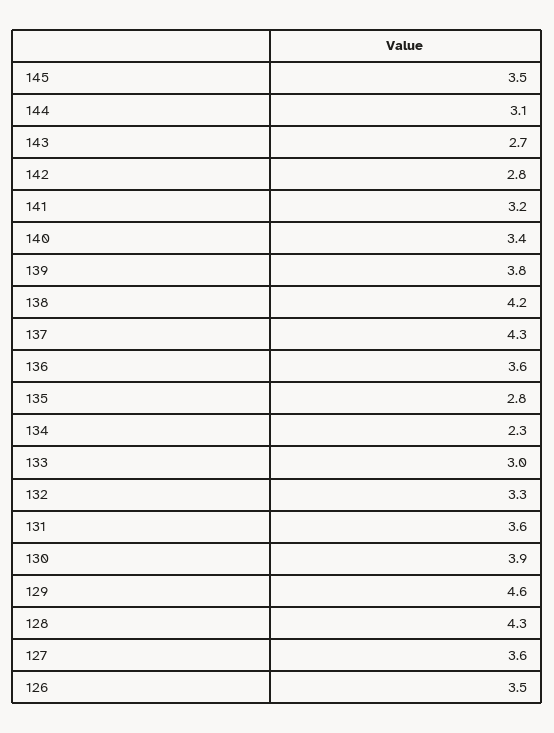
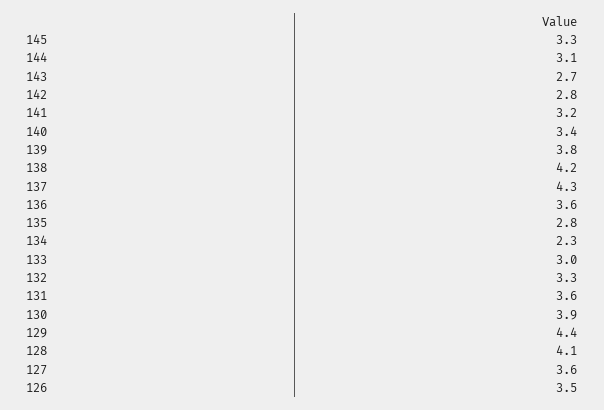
  {
-   "145": 3.5,
+   "145": 3.3,
    "144": 3.1,
    "143": 2.7,
    "142": 2.8,
    "141": 3.2,
    "140": 3.4,
    "139": 3.8,
    "138": 4.2,
    "137": 4.3,
    "136": 3.6,
    "135": 2.8,
    "134": 2.3,
    "133": 3,
    "132": 3.3,
    "131": 3.6,
    "130": 3.9,
-   "129": 4.6,
+   "129": 4.4,
-   "128": 4.3,
+   "128": 4.1,
    "127": 3.6,
    "126": 3.5
  }

